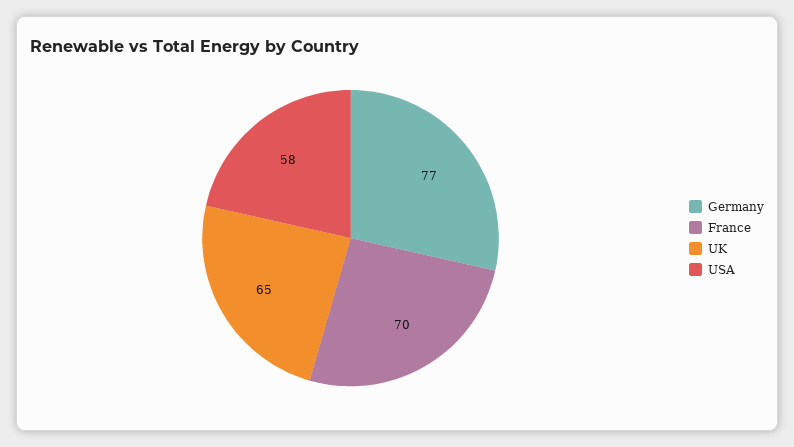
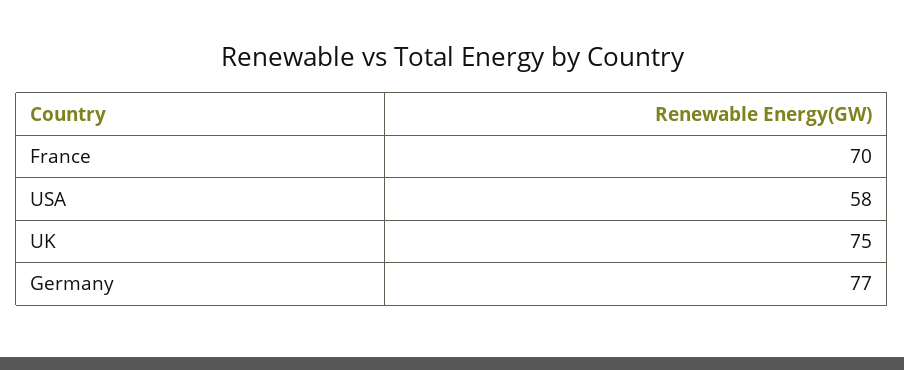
  {
    "Germany": 77,
    "France": 70,
-   "UK": 65,
+   "UK": 75,
    "USA": 58
  }

